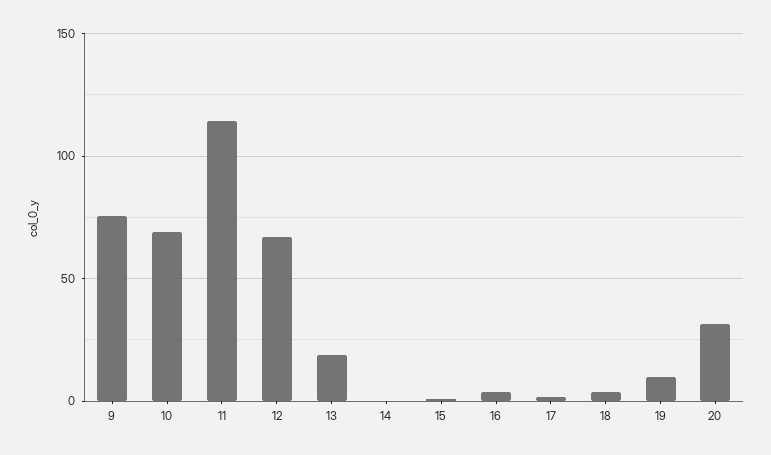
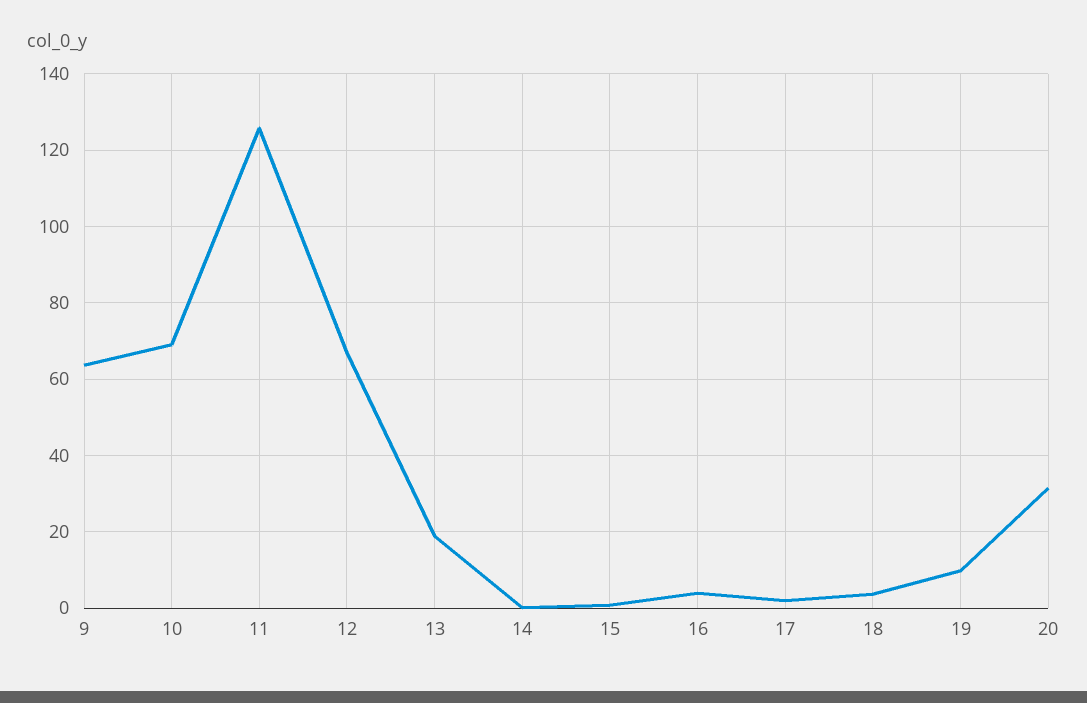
  {
-   "9": 75,
+   "9": 64,
    "10": 70,
-   "11": 115,
+   "11": 126,
    "12": 68,
    "13": 18,
    "14": 0,
    "15": 0,
    "16": 4,
    "17": 2,
    "18": 4,
    "19": 10,
    "20": 32
  }

